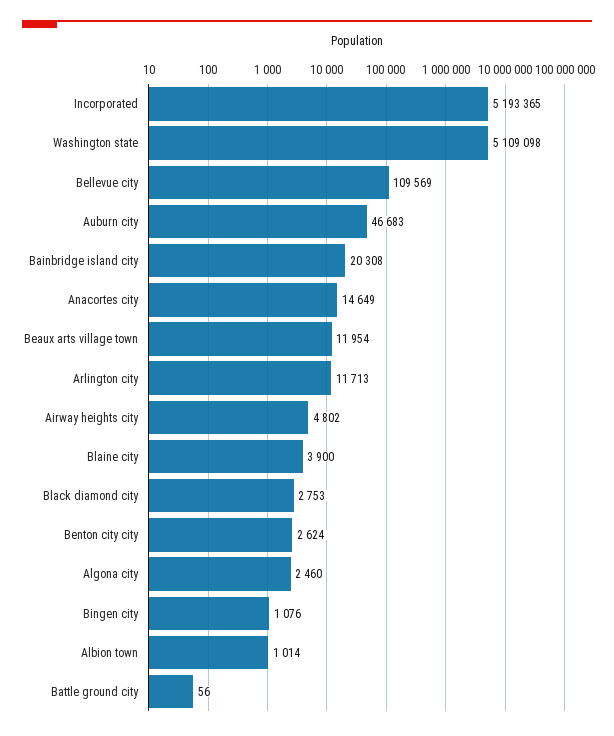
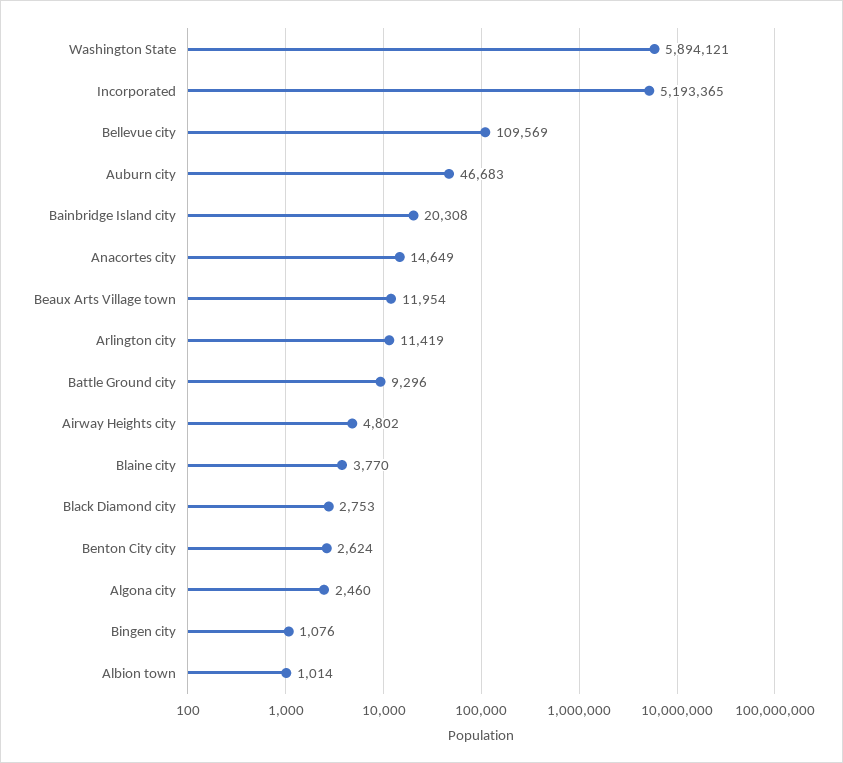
  {
    "Incorporated": 5193365,
-   "Washington state": 5109098,
+   "Washington state": 5894121,
    "Bellevue city": 109569,
    "Auburn city": 46683,
    "Bainbridge island city": 20308,
    "Anacortes city": 14649,
    "Beaux arts village town": 11954,
-   "Arlington city": 11713,
+   "Arlington city": 11419,
    "Airway heights city": 4802,
-   "Blaine city": 3900,
+   "Blaine city": 3770,
    "Black diamond city": 2753,
    "Benton city city": 2624,
    "Algona city": 2460,
    "Bingen city": 1076,
    "Albion town": 1014,
-   "Battle ground city": 56
+   "Battle ground city": 9296
  }

